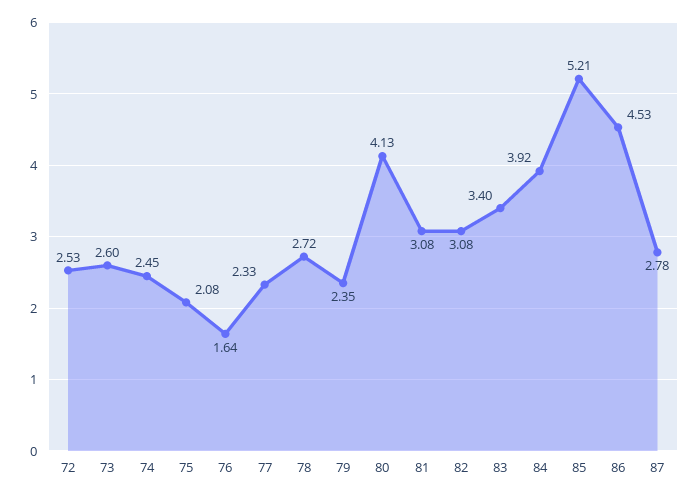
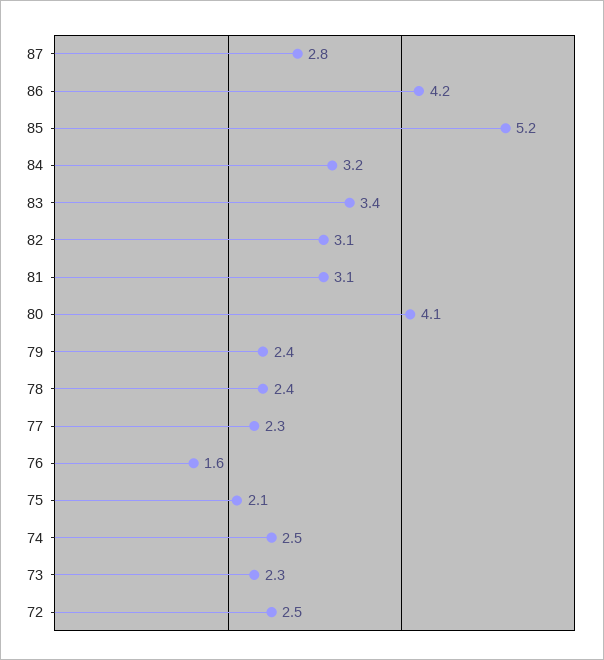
  {
    "72": 2.53,
-   "73": 2.6,
+   "73": 2.3,
    "74": 2.45,
    "75": 2.08,
    "76": 1.64,
    "77": 2.33,
-   "78": 2.72,
+   "78": 2.4,
    "79": 2.35,
    "80": 4.13,
    "81": 3.08,
    "82": 3.08,
    "83": 3.4,
-   "84": 3.92,
+   "84": 3.2,
    "85": 5.21,
-   "86": 4.53,
+   "86": 4.2,
    "87": 2.78
  }

